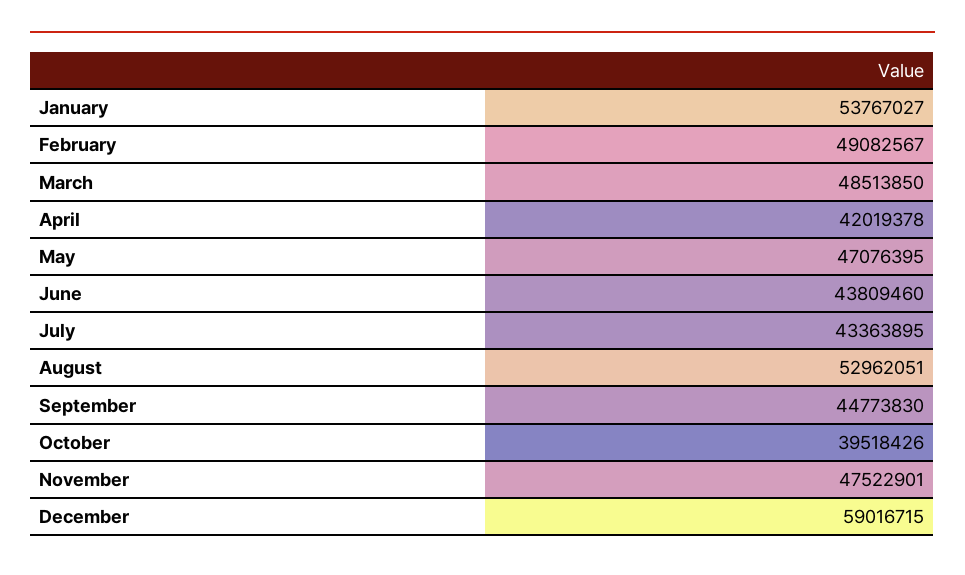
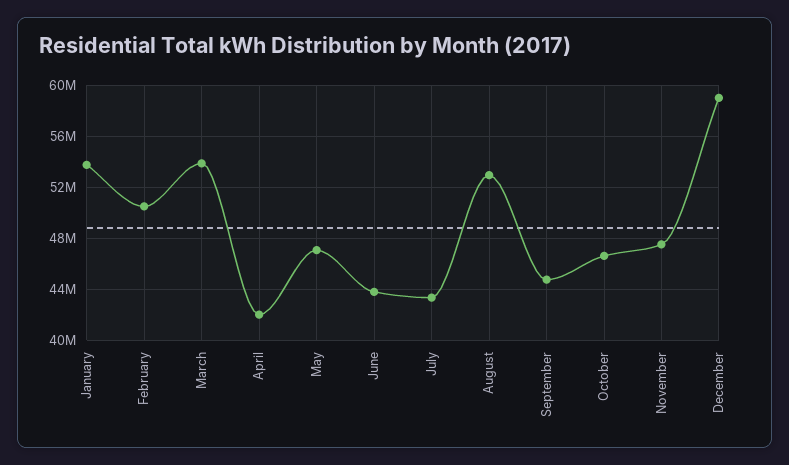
  {
    "January": 53767027,
-   "February": 49082567,
+   "February": 50500000,
-   "March": 48513850,
+   "March": 54000000,
    "April": 42019378,
    "May": 47076395,
    "June": 43809460,
    "July": 43363895,
    "August": 52962051,
    "September": 44773830,
-   "October": 39518426,
+   "October": 46500000,
    "November": 47522901,
    "December": 59016715
  }

